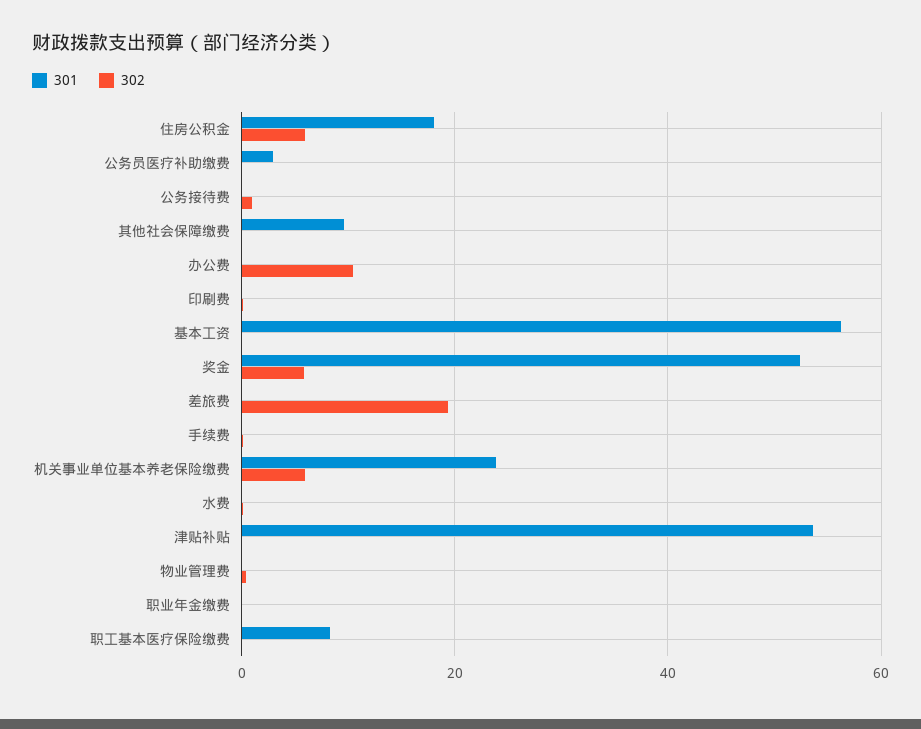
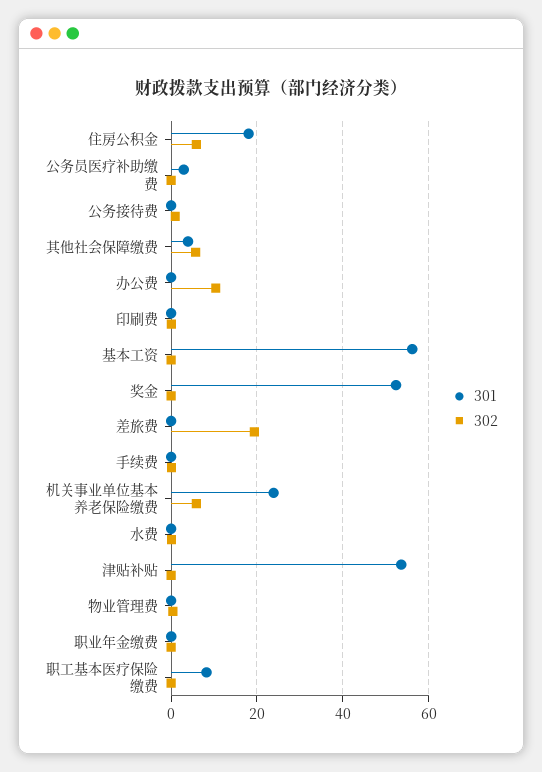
  {
    "301": {
      "住房公积金": 18,
      "公务员医疗补助缴费": 2,
      "公务接待费": 0,
-     "其他社会保障缴费": 10,
+     "其他社会保障缴费": 4,
      "办公费": 0,
      "印刷费": 0,
      "基本工资": 56,
      "奖金": 52,
      "差旅费": 0,
      "手续费": 0,
      "机关事业单位基本养老保险缴费": 24,
      "水费": 0,
      "津贴补贴": 54,
      "物业管理费": 0,
      "职业年金缴费": 0,
      "职工基本医疗保险缴费": 8
    },
    "302": {
      "住房公积金": 6,
      "公务员医疗补助缴费": 0,
      "公务接待费": 0,
-     "其他社会保障缴费": 0,
+     "其他社会保障缴费": 6,
      "办公费": 10,
      "印刷费": 0,
      "基本工资": 0,
-     "奖金": 6,
+     "奖金": 0,
      "差旅费": 20,
      "手续费": 0,
      "机关事业单位基本养老保险缴费": 6,
      "水费": 0,
      "津贴补贴": 0,
      "物业管理费": 0,
      "职业年金缴费": 0,
      "职工基本医疗保险缴费": 0
    }
  }

